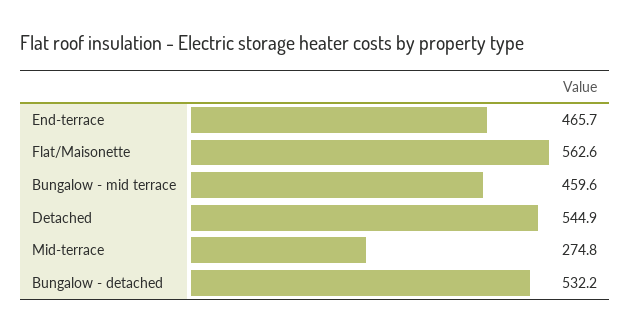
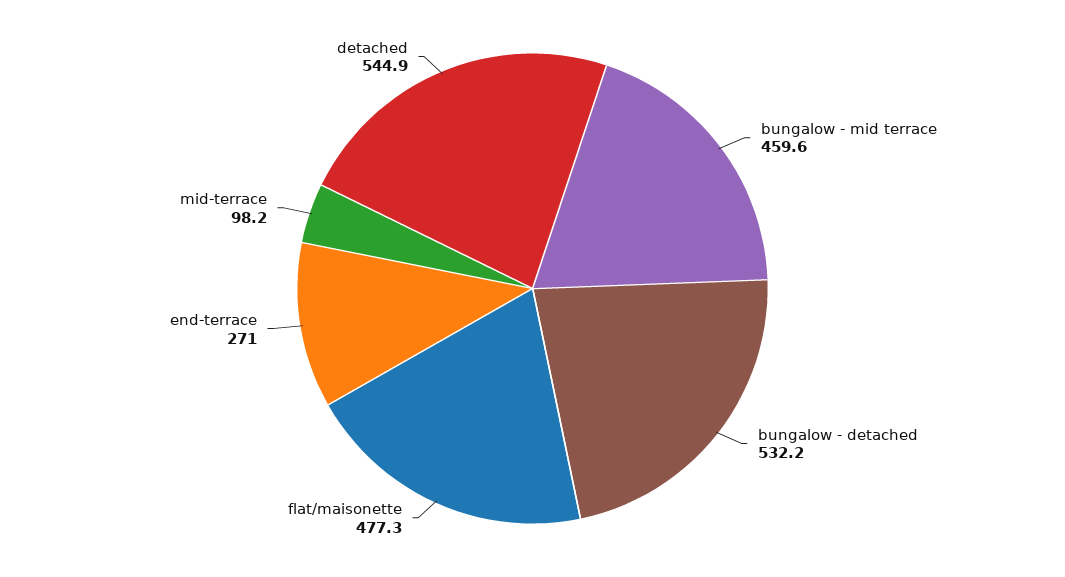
  {
-   "End-terrace": 465.7,
+   "End-terrace": 271,
-   "Flat/Maisonette": 562.6,
+   "Flat/Maisonette": 477.3,
    "Bungalow - mid terrace": 459.6,
    "Detached": 544.9,
-   "Mid-terrace": 274.8,
+   "Mid-terrace": 98.2,
    "Bungalow - detached": 532.2
  }

